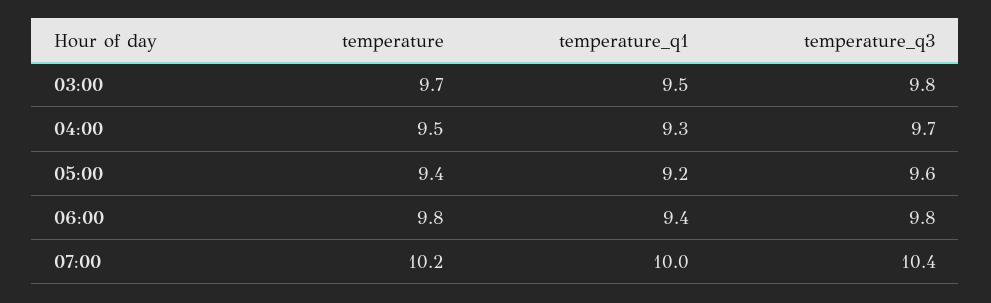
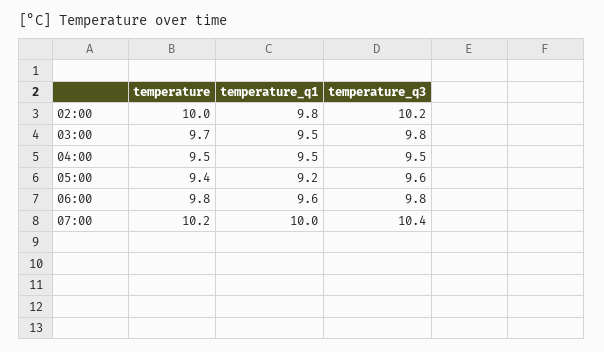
  {
    "temperature": {
      "03:00": 9.7,
      "04:00": 9.5,
      "05:00": 9.4,
      "06:00": 9.8,
-     "07:00": 10.2
+     "07:00": 10.2,
+     "02:00": 10
    },
    "temperature_q1": {
      "03:00": 9.5,
-     "04:00": 9.3,
+     "04:00": 9.5,
      "05:00": 9.2,
-     "06:00": 9.4,
+     "06:00": 9.6,
-     "07:00": 10
+     "07:00": 10,
+     "02:00": 9.8
    },
    "temperature_q3": {
      "03:00": 9.8,
-     "04:00": 9.7,
+     "04:00": 9.5,
      "05:00": 9.6,
      "06:00": 9.8,
-     "07:00": 10.4
+     "07:00": 10.4,
+     "02:00": 10.2
    }
  }

